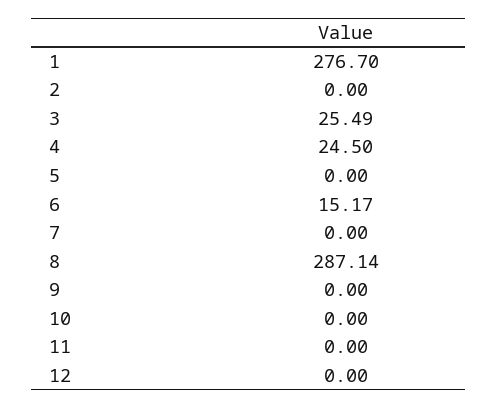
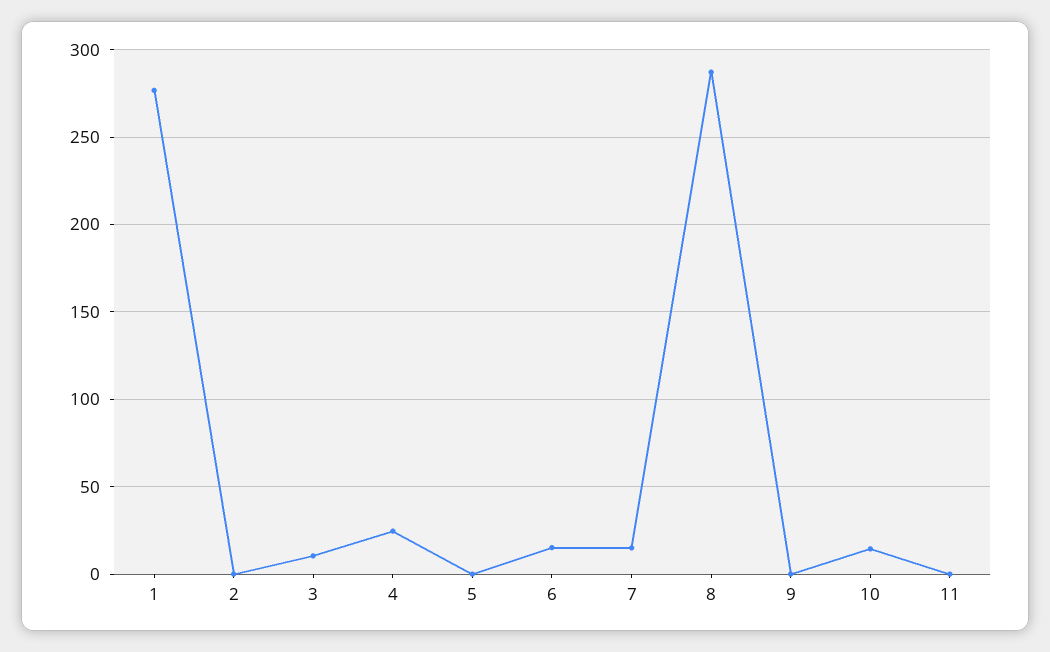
  {
    "1": 276.7,
    "2": 0,
-   "3": 25.49,
+   "3": 10,
    "4": 24.5,
    "5": 0,
    "6": 15.17,
-   "7": 0,
+   "7": 15,
    "8": 287.14,
    "9": 0,
-   "10": 0,
+   "10": 15,
-   "11": 0,
+   "11": 0
-   "12": 0
  }

